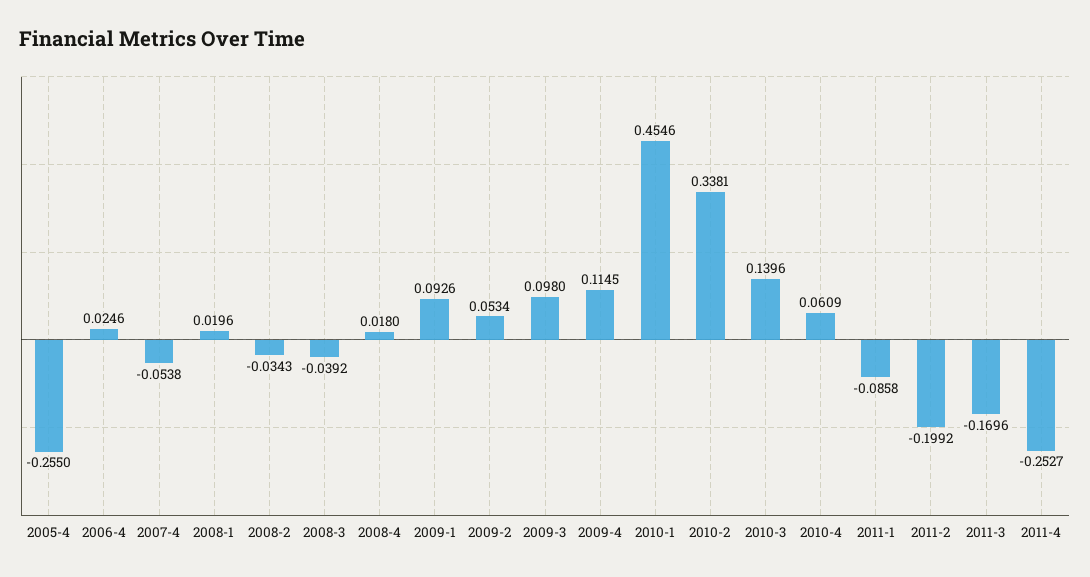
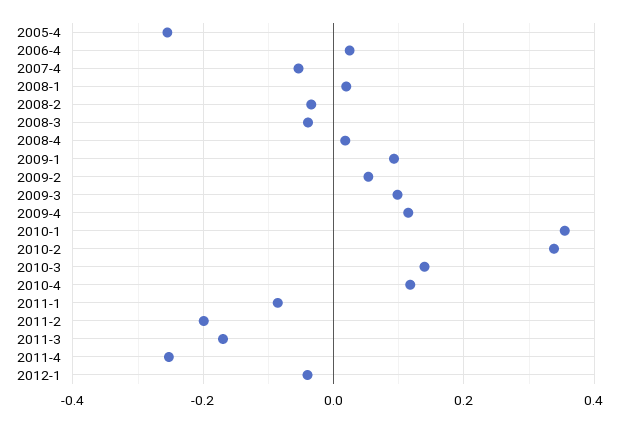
  {
    "2005-4": -0.255,
    "2006-4": 0.0246,
    "2007-4": -0.0538,
    "2008-1": 0.0196,
    "2008-2": -0.0343,
    "2008-3": -0.0392,
    "2008-4": 0.018,
    "2009-1": 0.0926,
    "2009-2": 0.0534,
    "2009-3": 0.098,
    "2009-4": 0.1145,
-   "2010-1": 0.4546,
+   "2010-1": 0.36,
    "2010-2": 0.3381,
    "2010-3": 0.1396,
-   "2010-4": 0.0609,
+   "2010-4": 0.12,
    "2011-1": -0.0858,
    "2011-2": -0.1992,
    "2011-3": -0.1696,
-   "2011-4": -0.2527
+   "2011-4": -0.2527,
+   "2012-1": -0.04
  }

